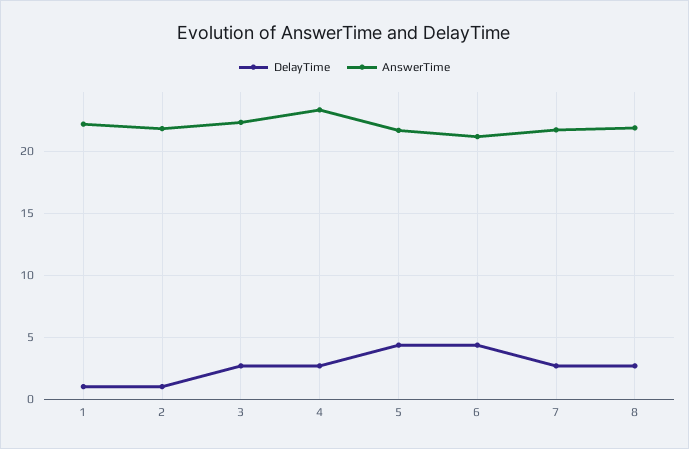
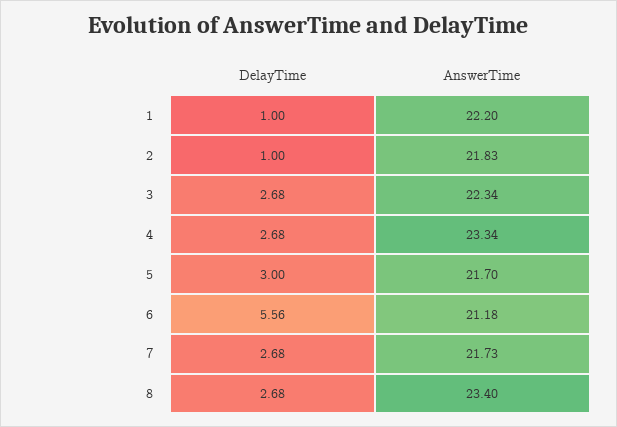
  {
    "DelayTime": {
      "1": 1,
      "2": 1,
      "3": 2.68,
      "4": 2.68,
-     "5": 4.5,
+     "5": 3,
-     "6": 4.5,
+     "6": 5.56,
      "7": 2.68,
      "8": 2.68
    },
    "AnswerTime": {
      "1": 22.2,
      "2": 21.83,
      "3": 22.34,
      "4": 23.34,
      "5": 21.7,
      "6": 21.18,
      "7": 21.73,
-     "8": 22
+     "8": 23.4
    }
  }

